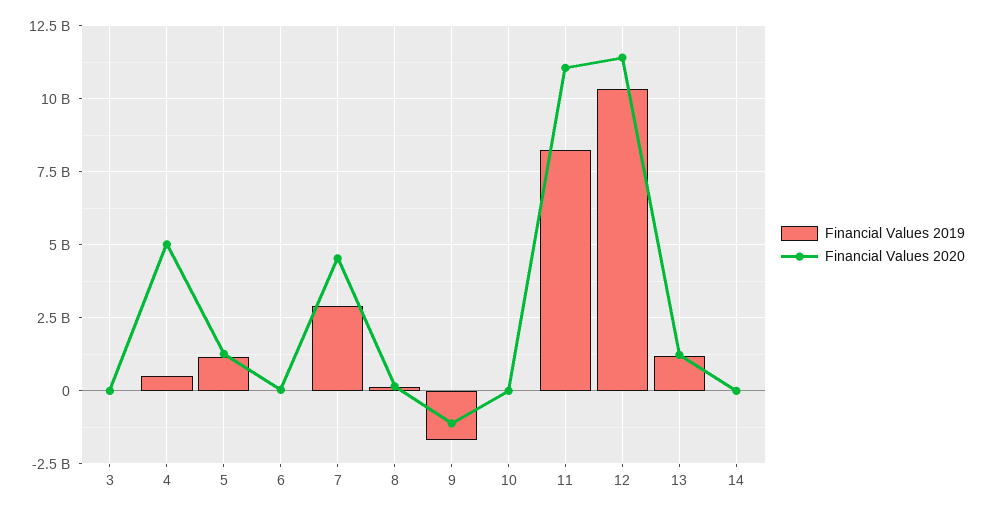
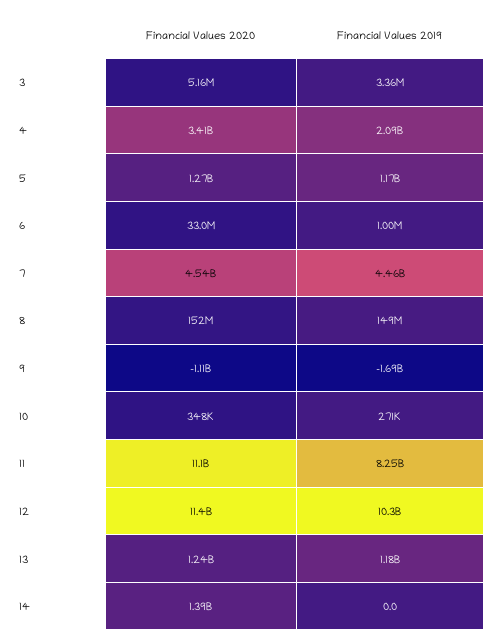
  {
    "Financial Values 2019": {
      "3": 3360000,
-     "4": 500000000,
+     "4": 2090000000,
      "5": 1170000000,
      "6": 1000000,
-     "7": 3000000000,
+     "7": 4460000000,
      "8": 149000000,
      "9": -1690000000,
      "10": 271000,
      "11": 8250000000,
      "12": 10300000000,
      "13": 1180000000,
      "14": 0
    },
    "Financial Values 2020": {
      "3": 5160000,
-     "4": 5000000000,
+     "4": 3410000000,
      "5": 1270000000,
      "6": 33000000,
      "7": 4540000000,
      "8": 152000000,
      "9": -1110000000,
      "10": 348000,
      "11": 11100000000,
      "12": 11400000000,
      "13": 1240000000,
-     "14": 0
+     "14": 1390000000
    }
  }

